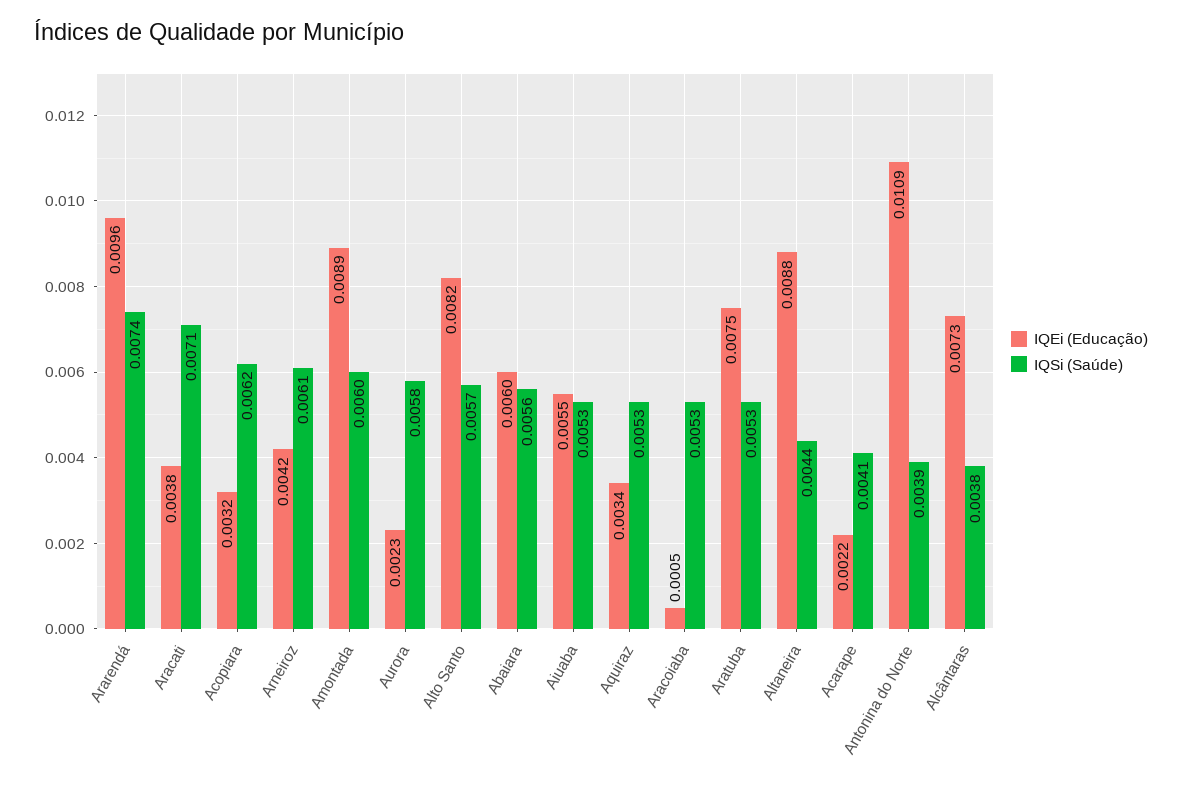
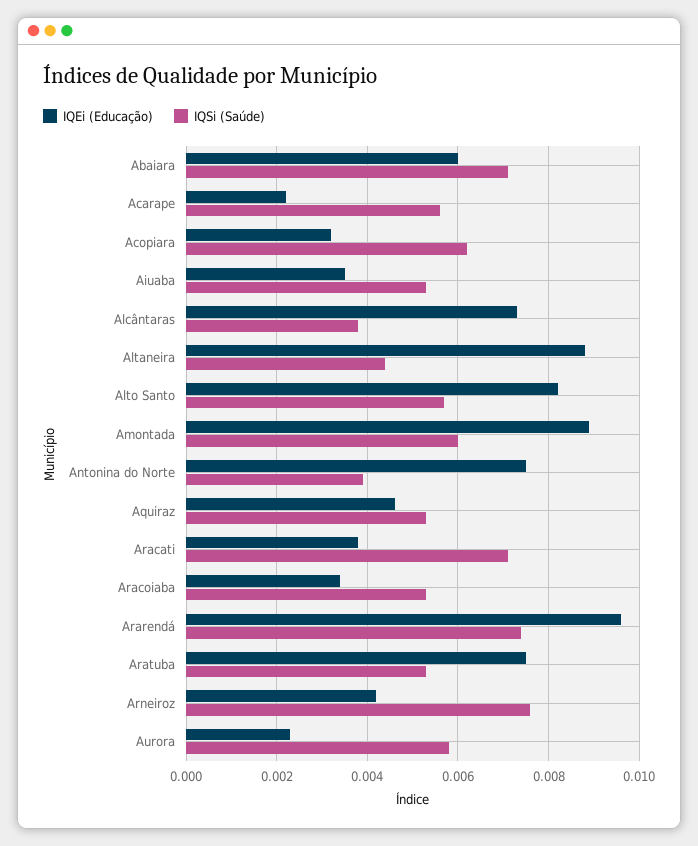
  {
    "IQEi (Educação)": {
      "Ararendá": 0.0096,
      "Aracati": 0.0038,
      "Acopiara": 0.0032,
      "Arneiroz": 0.0042,
      "Amontada": 0.0089,
      "Aurora": 0.0023,
      "Alto Santo": 0.0082,
      "Abaiara": 0.006,
-     "Aiuaba": 0.0055,
+     "Aiuaba": 0.0035,
-     "Aquiraz": 0.0034,
+     "Aquiraz": 0.0045,
-     "Aracoiaba": 0.0005,
+     "Aracoiaba": 0.0035,
      "Aratuba": 0.0075,
      "Altaneira": 0.0088,
      "Acarape": 0.0022,
-     "Antonina do Norte": 0.0109,
+     "Antonina do Norte": 0.0075,
      "Alcântaras": 0.0073
    },
    "IQSi (Saúde)": {
      "Ararendá": 0.0074,
      "Aracati": 0.0071,
      "Acopiara": 0.0062,
-     "Arneiroz": 0.0061,
+     "Arneiroz": 0.0075,
      "Amontada": 0.006,
      "Aurora": 0.0058,
      "Alto Santo": 0.0057,
-     "Abaiara": 0.0056,
+     "Abaiara": 0.007,
      "Aiuaba": 0.0053,
      "Aquiraz": 0.0053,
      "Aracoiaba": 0.0053,
      "Aratuba": 0.0053,
      "Altaneira": 0.0044,
-     "Acarape": 0.0041,
+     "Acarape": 0.0055,
      "Antonina do Norte": 0.0039,
      "Alcântaras": 0.0038
    }
  }

